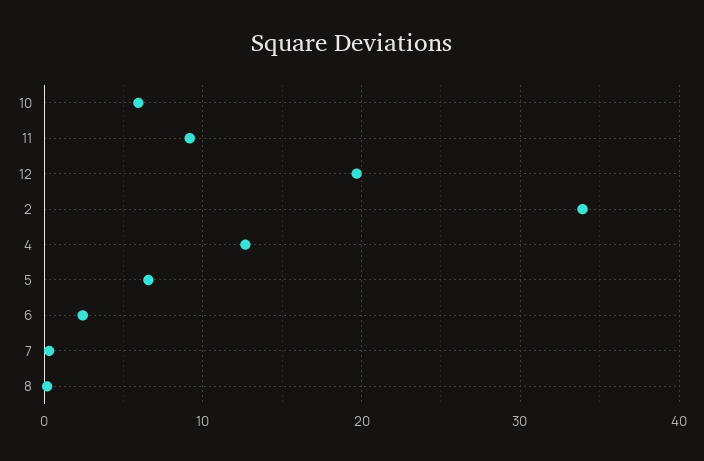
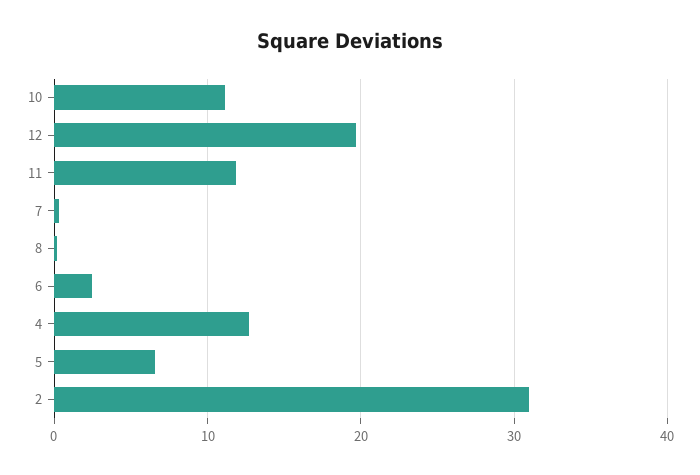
  {
-   "10": 6,
+   "10": 11,
-   "11": 9,
+   "11": 12,
    "12": 20,
-   "2": 34,
+   "2": 31,
    "4": 13,
    "5": 7,
    "6": 2,
    "7": 0,
    "8": 0
  }

